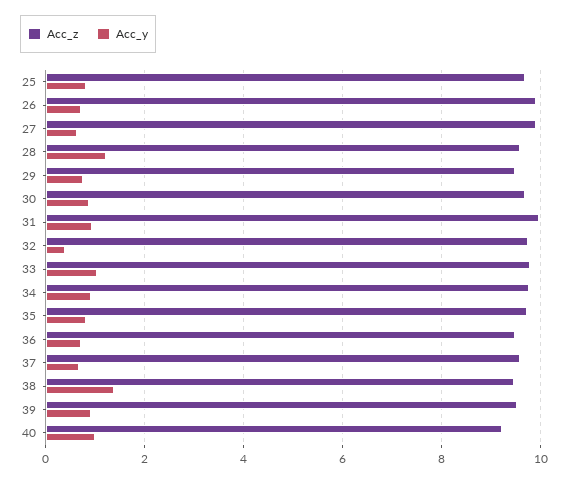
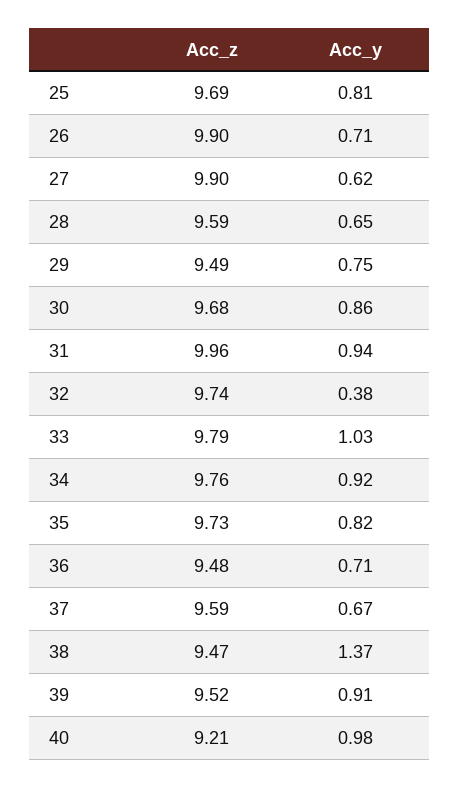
  {
    "Acc_z": {
      "25": 9.69,
      "26": 9.9,
      "27": 9.9,
      "28": 9.59,
      "29": 9.49,
      "30": 9.68,
      "31": 9.96,
      "32": 9.74,
      "33": 9.79,
      "34": 9.76,
      "35": 9.73,
      "36": 9.48,
      "37": 9.59,
      "38": 9.47,
      "39": 9.52,
      "40": 9.21
    },
    "Acc_y": {
      "25": 0.81,
      "26": 0.71,
      "27": 0.62,
-     "28": 1.2,
+     "28": 0.65,
      "29": 0.75,
      "30": 0.86,
      "31": 0.94,
      "32": 0.38,
      "33": 1.03,
      "34": 0.92,
      "35": 0.82,
      "36": 0.71,
      "37": 0.67,
      "38": 1.37,
      "39": 0.91,
      "40": 0.98
    }
  }

